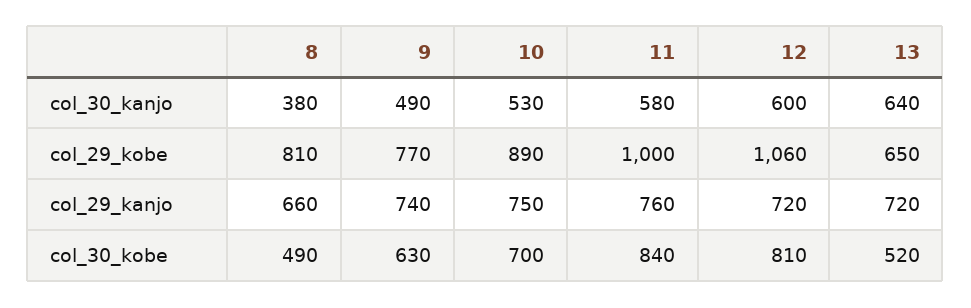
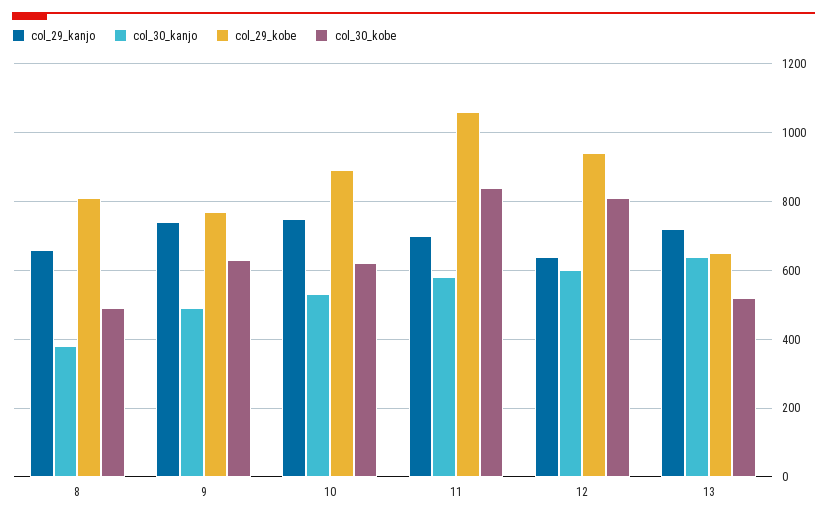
  {
    "col_30_kanjo": {
      "8": 380,
      "9": 490,
      "10": 530,
      "11": 580,
      "12": 600,
      "13": 640
    },
    "col_29_kobe": {
      "8": 810,
      "9": 770,
      "10": 890,
-     "11": 1000,
+     "11": 1060,
-     "12": 1060,
+     "12": 940,
      "13": 650
    },
    "col_29_kanjo": {
      "8": 660,
      "9": 740,
      "10": 750,
-     "11": 760,
+     "11": 700,
-     "12": 720,
+     "12": 640,
      "13": 720
    },
    "col_30_kobe": {
      "8": 490,
      "9": 630,
-     "10": 700,
+     "10": 620,
      "11": 840,
      "12": 810,
      "13": 520
    }
  }

